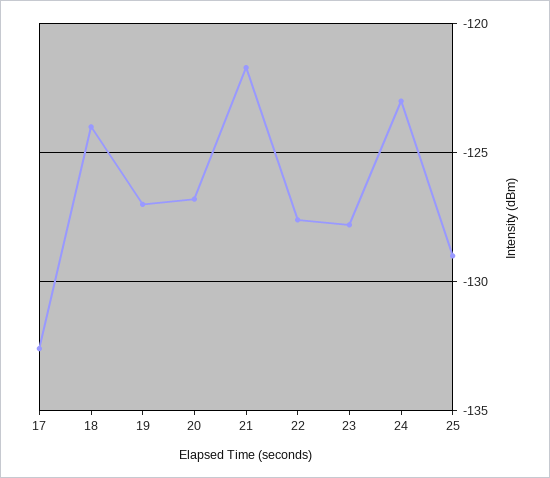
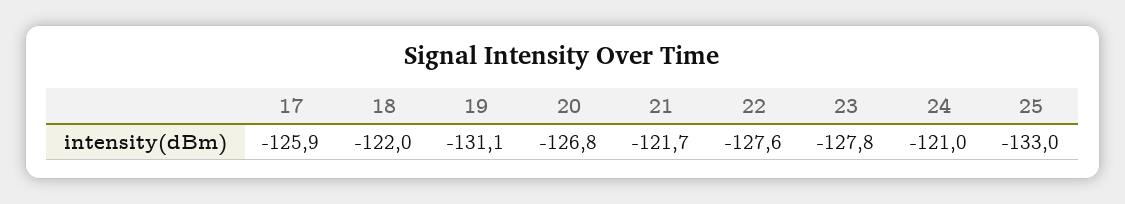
  {
-   "17": -132.5,
+   "17": -125.9,
-   "18": -124,
+   "18": -122,
-   "19": -127,
+   "19": -131.1,
    "20": -126.8,
    "21": -121.7,
    "22": -127.6,
    "23": -127.8,
-   "24": -123,
+   "24": -121,
-   "25": -129
+   "25": -133
  }

